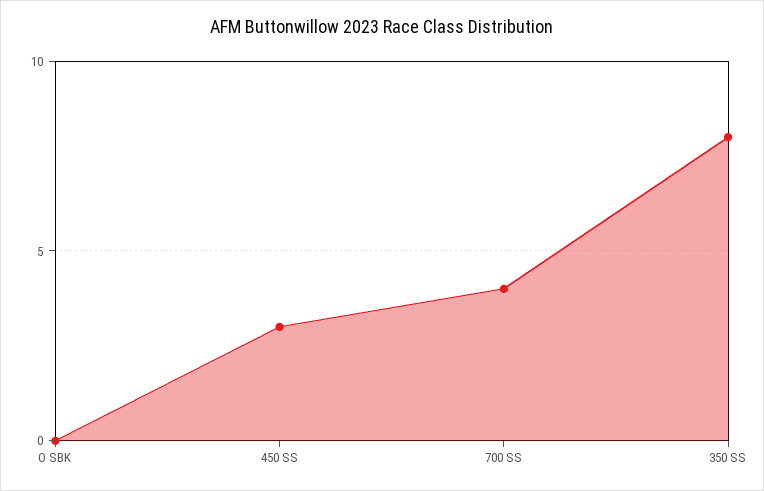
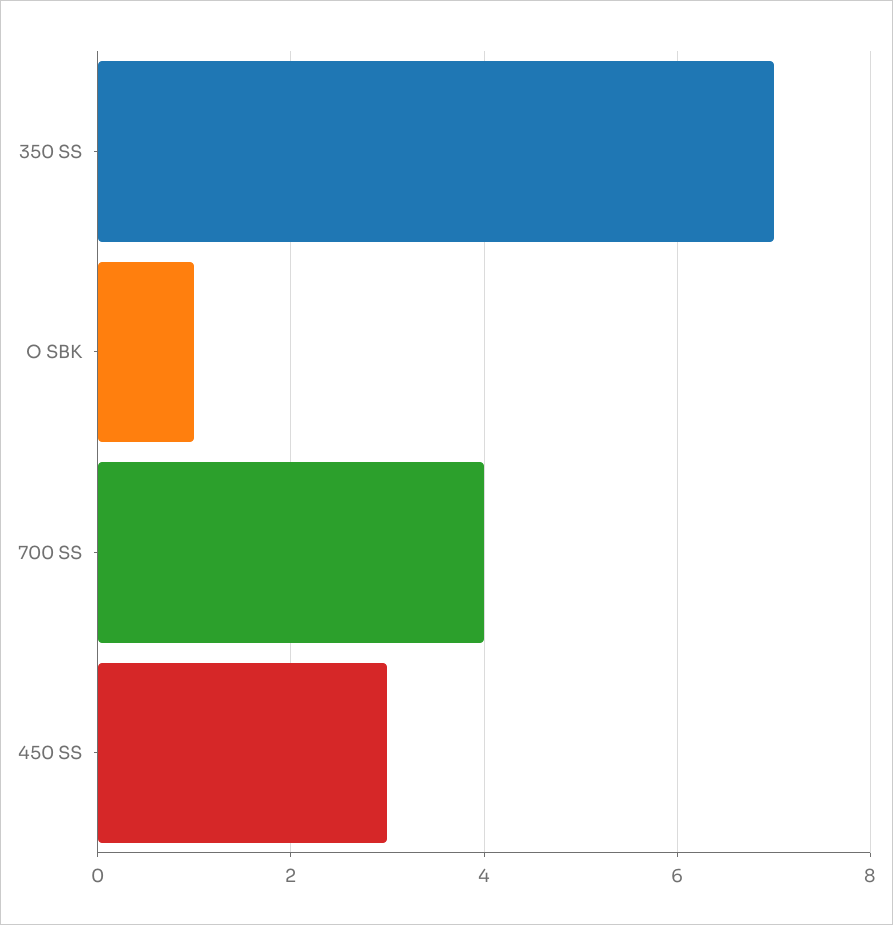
  {
-   "O SBK": 0,
+   "O SBK": 1,
    "450 SS": 3,
    "700 SS": 4,
-   "350 SS": 8
+   "350 SS": 7
  }

